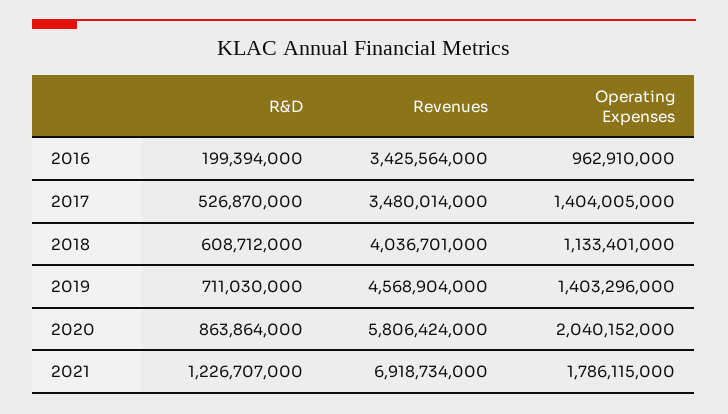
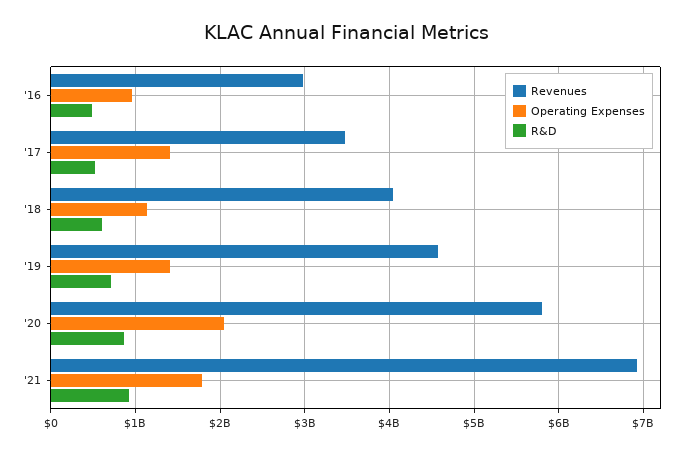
  {
    "R&D": {
-     "2016": 199394000,
+     "2016": 500000000,
      "2017": 526870000,
      "2018": 608712000,
      "2019": 711030000,
      "2020": 863864000,
-     "2021": 1226707000
+     "2021": 900000000
    },
    "Revenues": {
-     "2016": 3425564000,
+     "2016": 3000000000,
      "2017": 3480014000,
      "2018": 4036701000,
      "2019": 4568904000,
      "2020": 5806424000,
      "2021": 6918734000
    },
    "Operating Expenses": {
      "2016": 962910000,
      "2017": 1404005000,
      "2018": 1133401000,
      "2019": 1403296000,
      "2020": 2040152000,
      "2021": 1786115000
    }
  }

